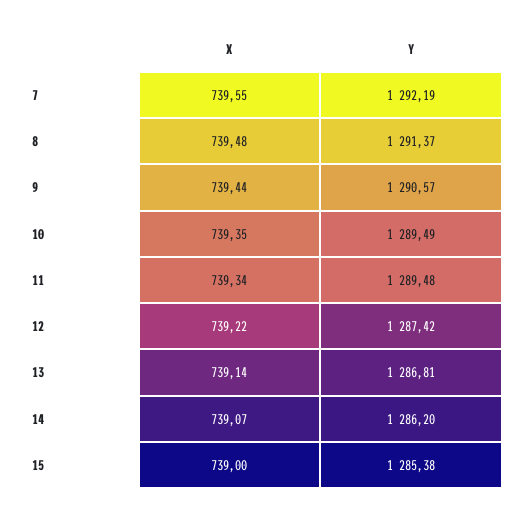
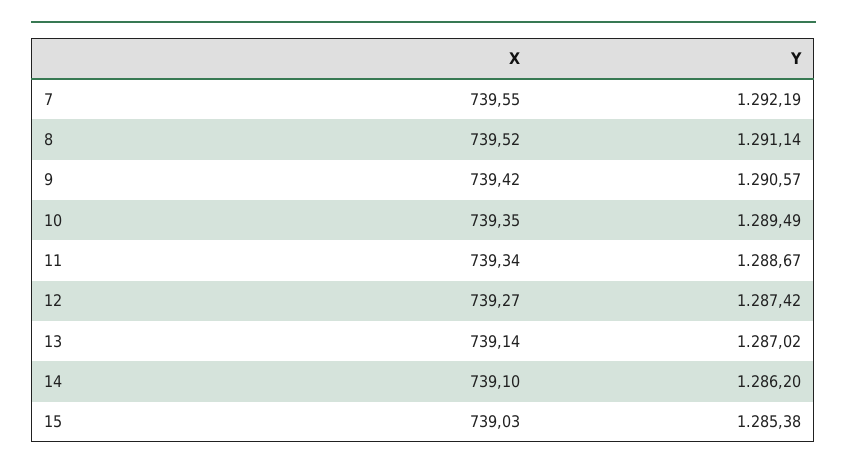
  {
    "X": {
      "7": 739.55,
-     "8": 739.48,
+     "8": 739.52,
-     "9": 739.44,
+     "9": 739.42,
      "10": 739.35,
      "11": 739.34,
-     "12": 739.22,
+     "12": 739.27,
      "13": 739.14,
-     "14": 739.07,
+     "14": 739.1,
-     "15": 739
+     "15": 739.03
    },
    "Y": {
      "7": 1292.19,
-     "8": 1291.37,
+     "8": 1291.14,
      "9": 1290.57,
      "10": 1289.49,
-     "11": 1289.48,
+     "11": 1288.67,
      "12": 1287.42,
-     "13": 1286.81,
+     "13": 1287.02,
      "14": 1286.2,
      "15": 1285.38
    }
  }

